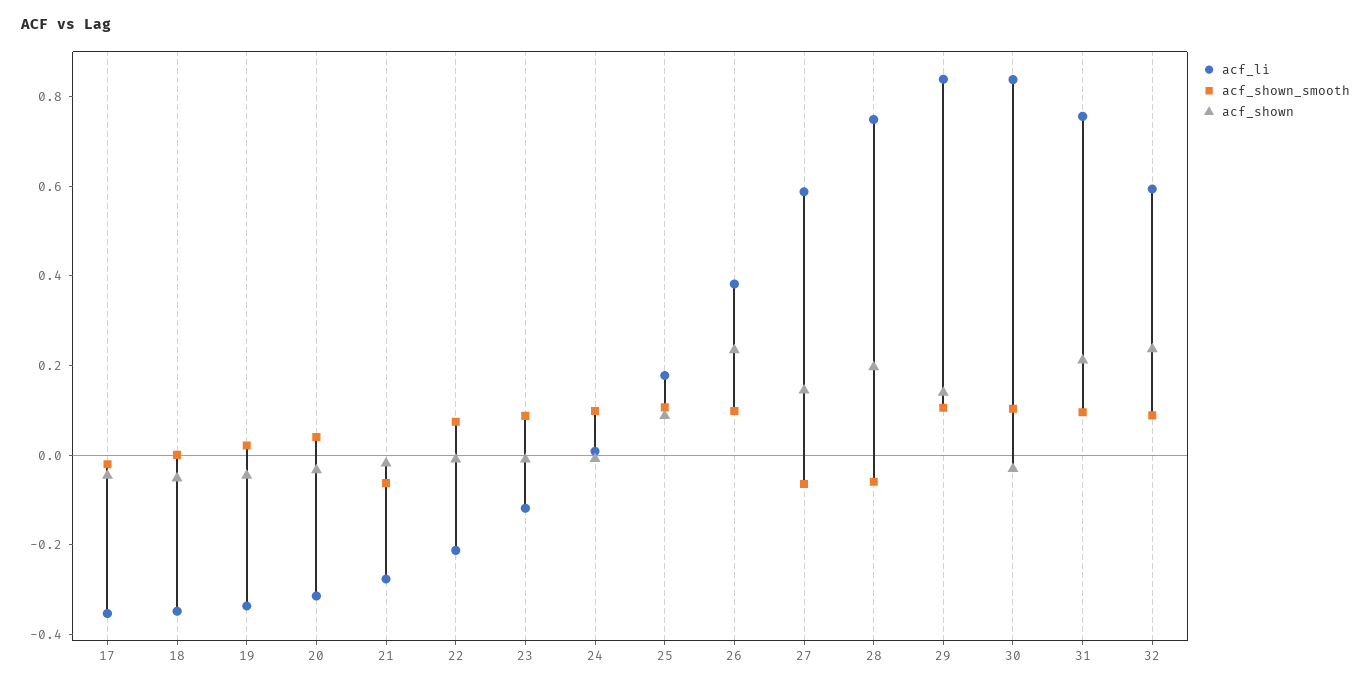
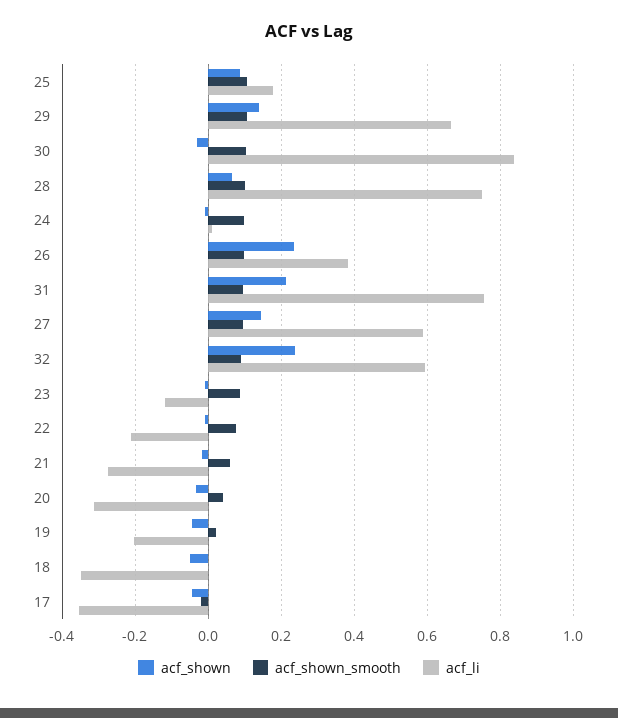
  {
    "acf_li": {
      "17": -0.36,
      "18": -0.34,
-     "19": -0.35,
+     "19": -0.2,
      "20": -0.32,
      "21": -0.28,
      "22": -0.22,
      "23": -0.12,
      "24": 0,
      "25": 0.18,
      "26": 0.38,
      "27": 0.58,
      "28": 0.74,
-     "29": 0.85,
+     "29": 0.66,
      "30": 0.84,
      "31": 0.76,
      "32": 0.6
    },
    "acf_shown_smooth": {
      "17": -0.02,
      "18": 0,
      "19": 0.02,
      "20": 0.04,
-     "21": -0.05,
+     "21": 0.06,
      "22": 0.08,
      "23": 0.08,
      "24": 0.1,
      "25": 0.1,
      "26": 0.1,
-     "27": -0.05,
+     "27": 0.1,
-     "28": -0.05,
+     "28": 0.1,
      "29": 0.1,
      "30": 0.1,
      "31": 0.1,
      "32": 0.08
    },
    "acf_shown": {
      "17": -0.04,
      "18": -0.06,
      "19": -0.04,
      "20": -0.04,
      "21": -0.02,
      "22": 0,
      "23": 0,
      "24": 0,
      "25": 0.08,
      "26": 0.24,
      "27": 0.14,
-     "28": 0.2,
+     "28": 0.06,
      "29": 0.14,
      "30": -0.04,
      "31": 0.22,
      "32": 0.24
    }
  }

